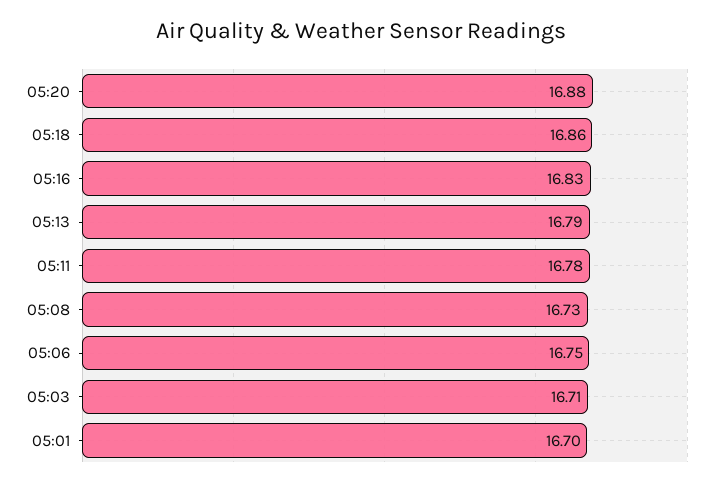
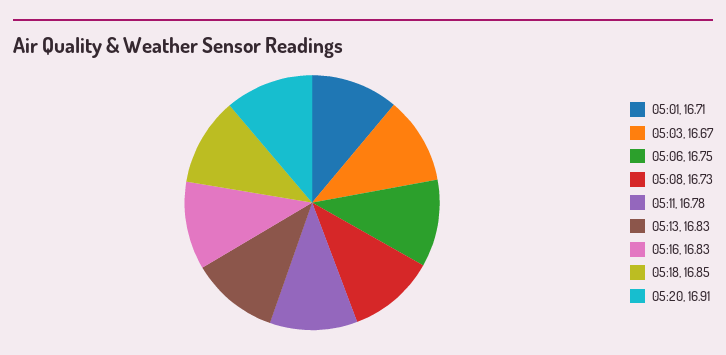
  {
-   "05:20": 16.88,
+   "05:20": 16.91,
-   "05:18": 16.86,
+   "05:18": 16.85,
    "05:16": 16.83,
-   "05:13": 16.79,
+   "05:13": 16.83,
    "05:11": 16.78,
    "05:08": 16.73,
    "05:06": 16.75,
-   "05:03": 16.71,
+   "05:03": 16.67,
-   "05:01": 16.7
+   "05:01": 16.71
  }

